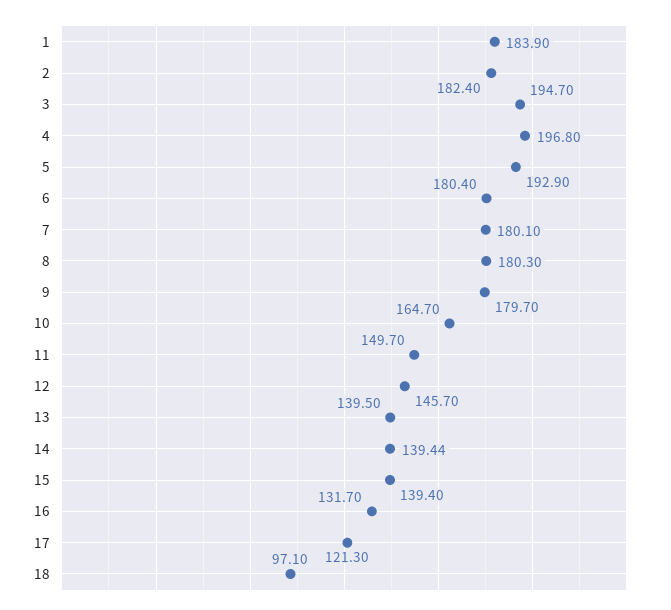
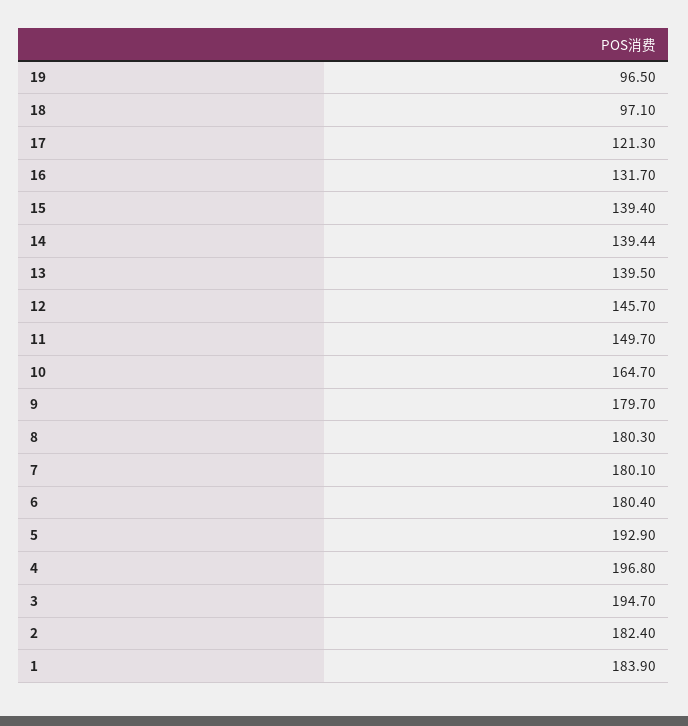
  {
    "1": 183.9,
    "2": 182.4,
    "3": 194.7,
    "4": 196.8,
    "5": 192.9,
    "6": 180.4,
    "7": 180.1,
    "8": 180.3,
    "9": 179.7,
    "10": 164.7,
    "11": 149.7,
    "12": 145.7,
    "13": 139.5,
    "14": 139.44,
    "15": 139.4,
    "16": 131.7,
    "17": 121.3,
-   "18": 97.1
+   "18": 97.1,
+   "19": 96.5
  }

